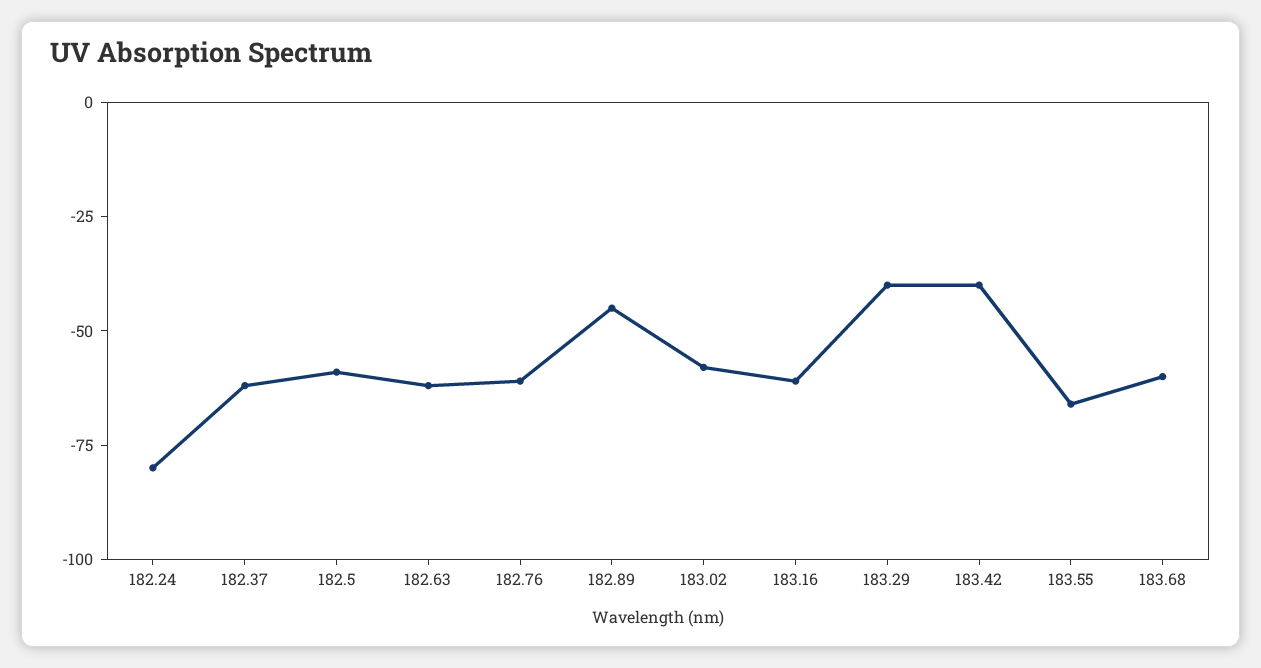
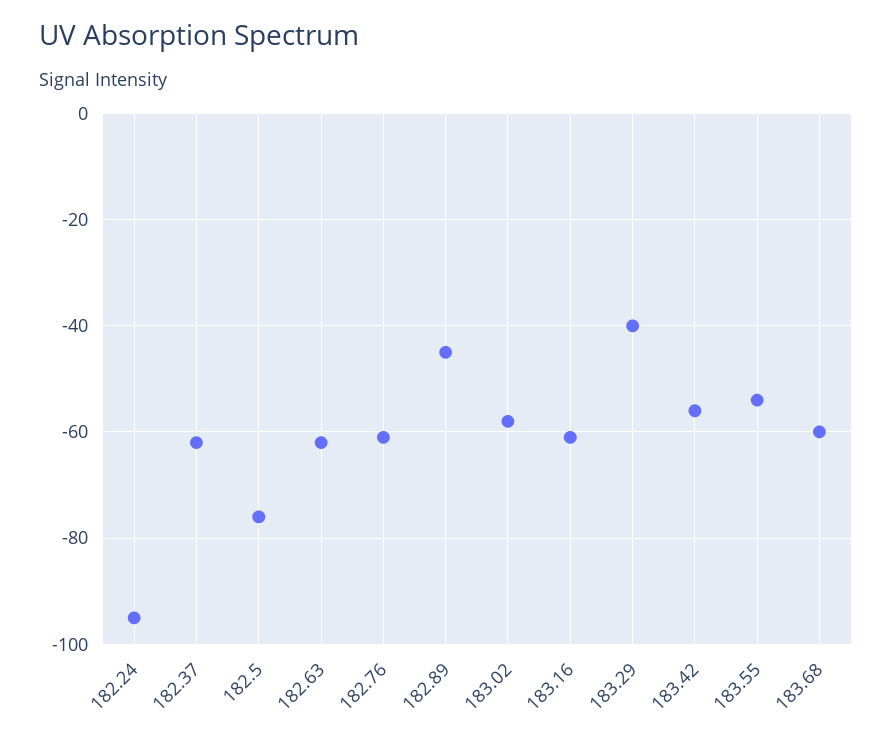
  {
-   "182.24": -80,
+   "182.24": -95,
    "182.37": -60,
-   "182.5": -60,
+   "182.5": -75,
    "182.63": -60,
    "182.76": -60,
    "182.89": -45,
    "183.02": -60,
    "183.16": -60,
    "183.29": -40,
-   "183.42": -40,
+   "183.42": -55,
-   "183.55": -65,
+   "183.55": -55,
    "183.68": -60
  }

